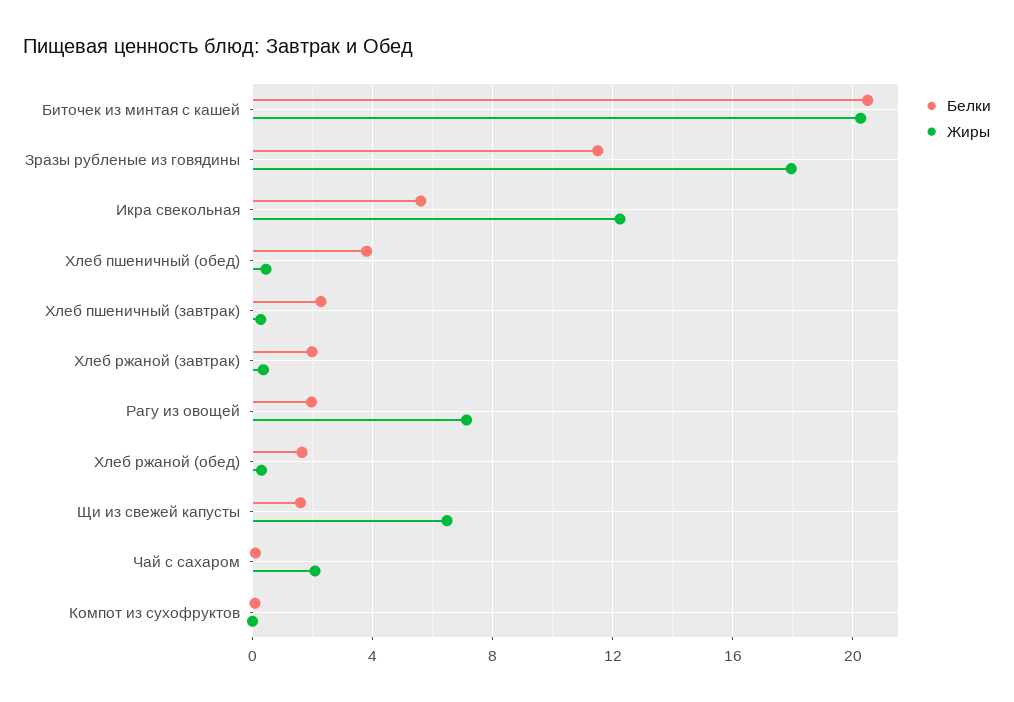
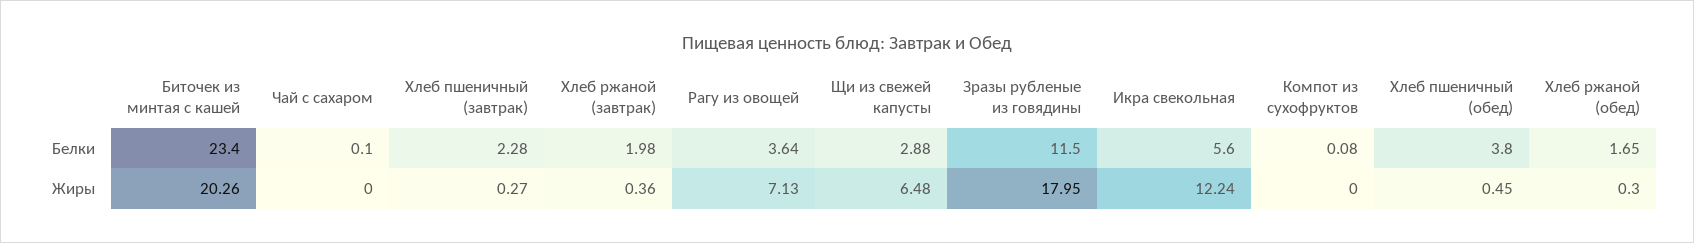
  {
    "Белки": {
-     "Биточек из минтая с кашей": 20.5,
+     "Биточек из минтая с кашей": 23.4,
      "Зразы рубленые из говядины": 11.5,
      "Икра свекольная": 5.6,
      "Хлеб пшеничный (обед)": 3.8,
      "Хлеб пшеничный (завтрак)": 2.28,
      "Хлеб ржаной (завтрак)": 1.98,
-     "Рагу из овощей": 2,
+     "Рагу из овощей": 3.64,
      "Хлеб ржаной (обед)": 1.65,
-     "Щи из свежей капусты": 1.5,
+     "Щи из свежей капусты": 2.88,
      "Чай с сахаром": 0.1,
      "Компот из сухофруктов": 0.08
    },
    "Жиры": {
      "Биточек из минтая с кашей": 20.26,
      "Зразы рубленые из говядины": 17.95,
      "Икра свекольная": 12.24,
      "Хлеб пшеничный (обед)": 0.45,
      "Хлеб пшеничный (завтрак)": 0.27,
      "Хлеб ржаной (завтрак)": 0.36,
      "Рагу из овощей": 7.13,
      "Хлеб ржаной (обед)": 0.3,
      "Щи из свежей капусты": 6.48,
-     "Чай с сахаром": 2,
+     "Чай с сахаром": 0,
      "Компот из сухофруктов": 0
    }
  }

